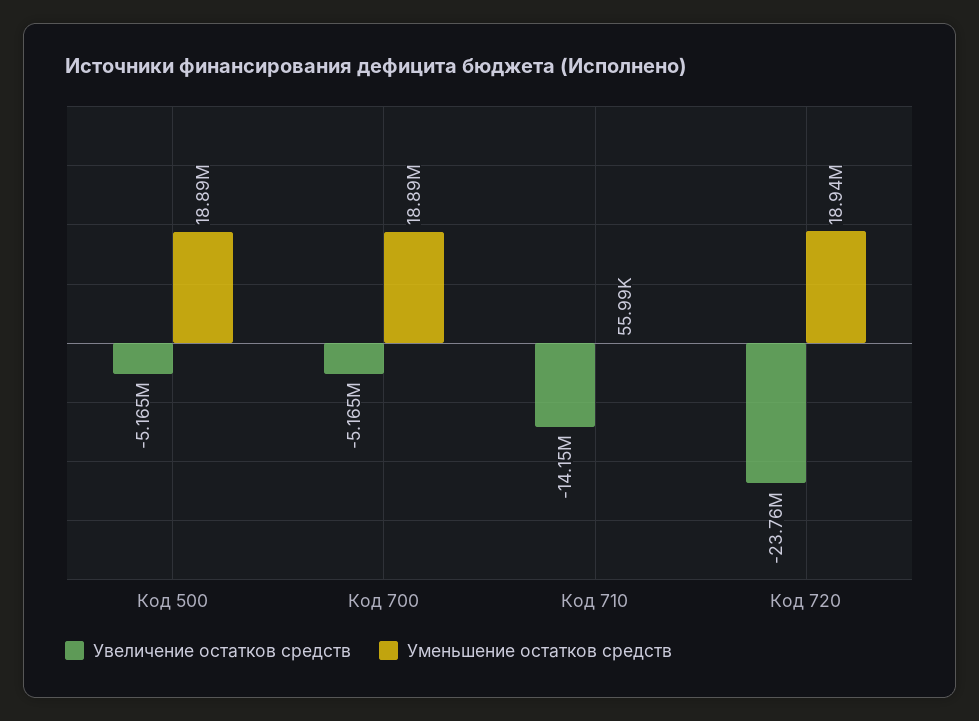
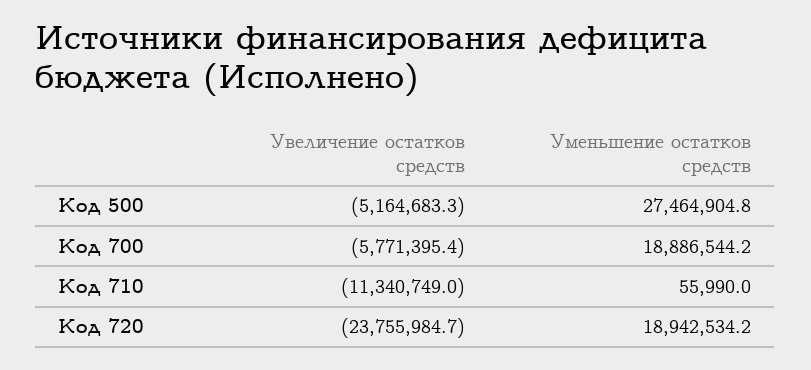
  {
    "Увеличение остатков средств": {
      "Код 500": -5164683.3,
-     "Код 700": -5165000,
+     "Код 700": -5771395.4,
-     "Код 710": -14150000,
+     "Код 710": -11340749,
      "Код 720": -23755984.7
    },
    "Уменьшение остатков средств": {
-     "Код 500": 18890000,
+     "Код 500": 27464904.8,
      "Код 700": 18886544.2,
      "Код 710": 55990,
      "Код 720": 18942534.2
    }
  }

